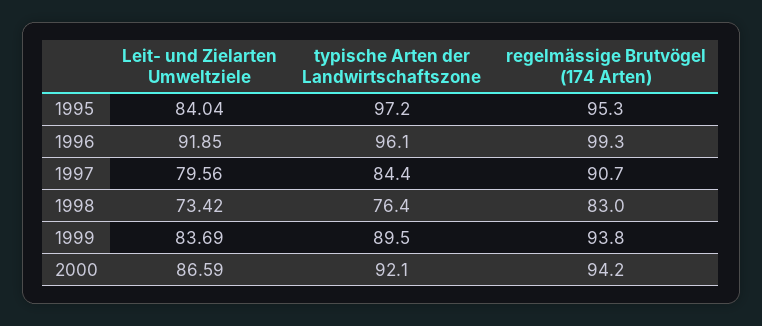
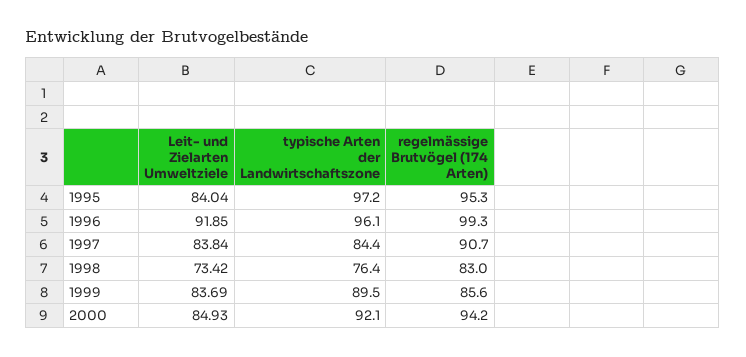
  {
    "Leit- und Zielarten Umweltziele": {
      "1995": 84.04,
      "1996": 91.85,
-     "1997": 79.56,
+     "1997": 83.84,
      "1998": 73.42,
      "1999": 83.69,
-     "2000": 86.59
+     "2000": 84.93
    },
    "typische Arten der Landwirtschaftszone": {
      "1995": 97.2,
      "1996": 96.1,
      "1997": 84.4,
      "1998": 76.4,
      "1999": 89.5,
      "2000": 92.1
    },
    "regelmässige Brutvögel (174 Arten)": {
      "1995": 95.3,
      "1996": 99.3,
      "1997": 90.7,
      "1998": 83,
-     "1999": 93.8,
+     "1999": 85.6,
      "2000": 94.2
    }
  }

